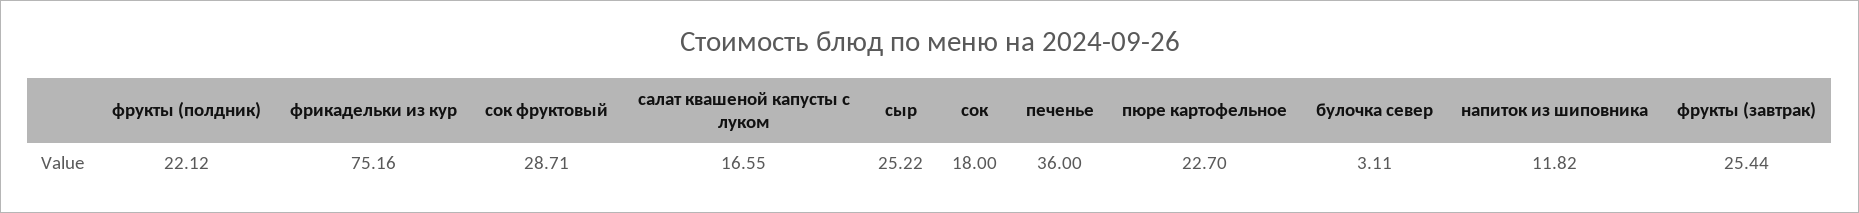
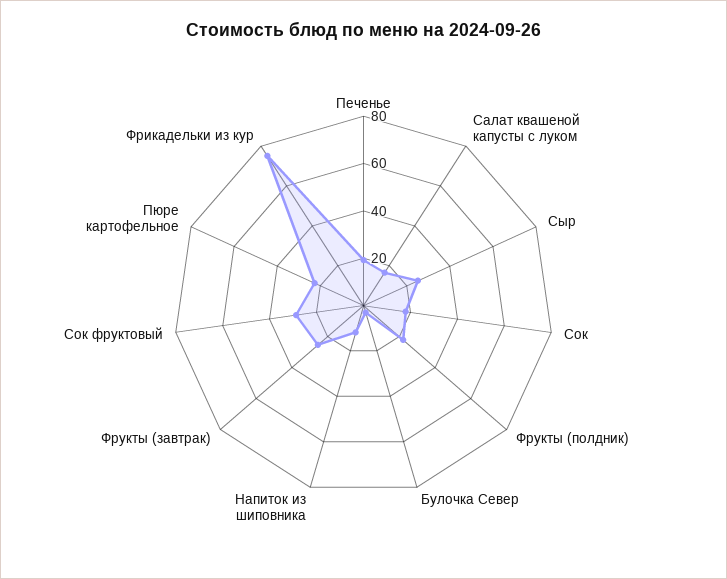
  {
    "фрукты (полдник)": 22.12,
    "фрикадельки из кур": 75.16,
    "сок фруктовый": 28.71,
    "салат квашеной капусты с луком": 16.55,
    "сыр": 25.22,
    "сок": 18,
-   "печенье": 36,
+   "печенье": 20,
    "пюре картофельное": 22.7,
    "булочка север": 3.11,
    "напиток из шиповника": 11.82,
    "фрукты (завтрак)": 25.44
  }

